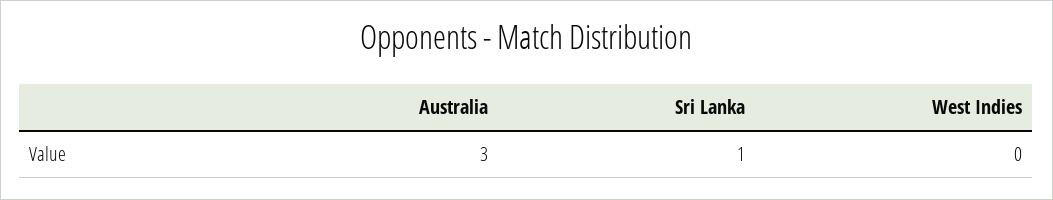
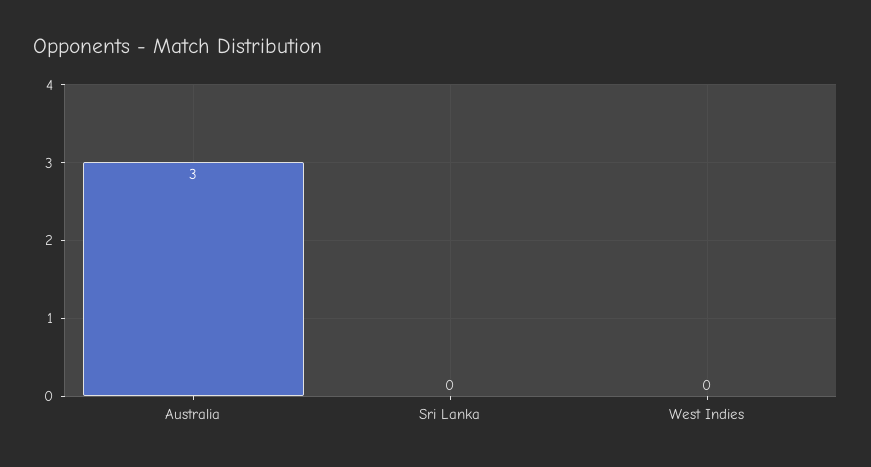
  {
    "Australia": 3,
-   "Sri Lanka": 1,
+   "Sri Lanka": 0,
    "West Indies": 0
  }

